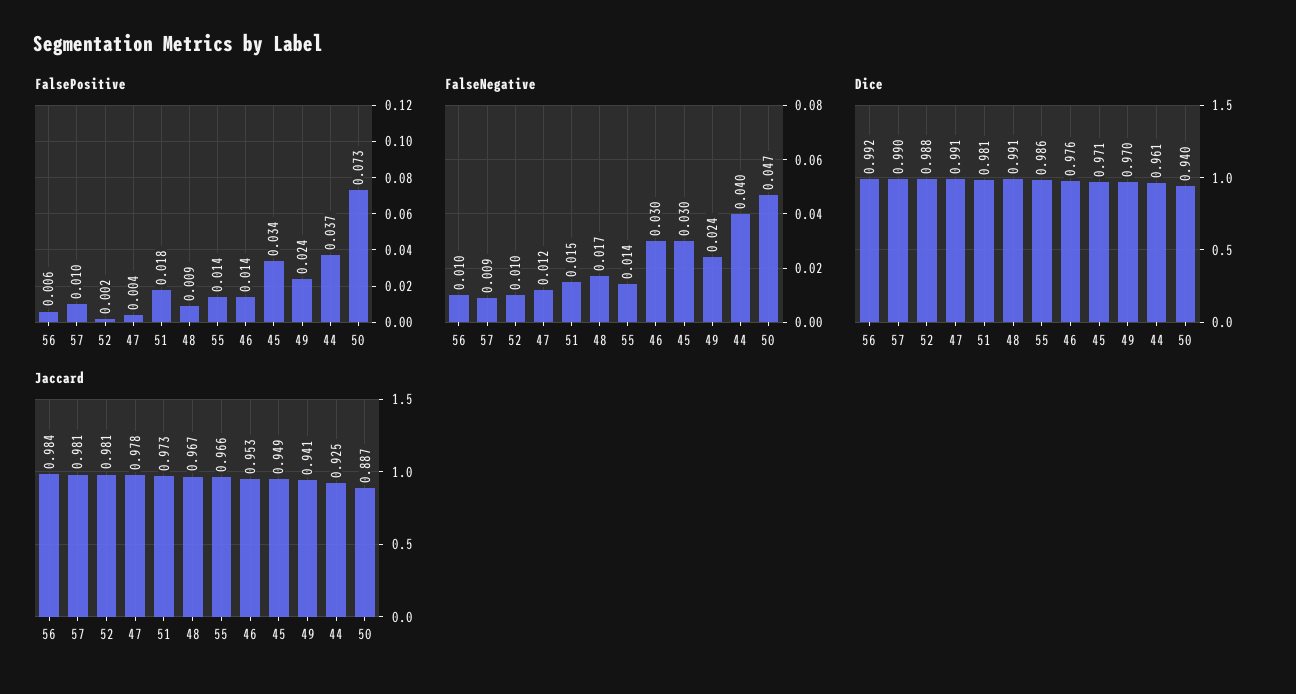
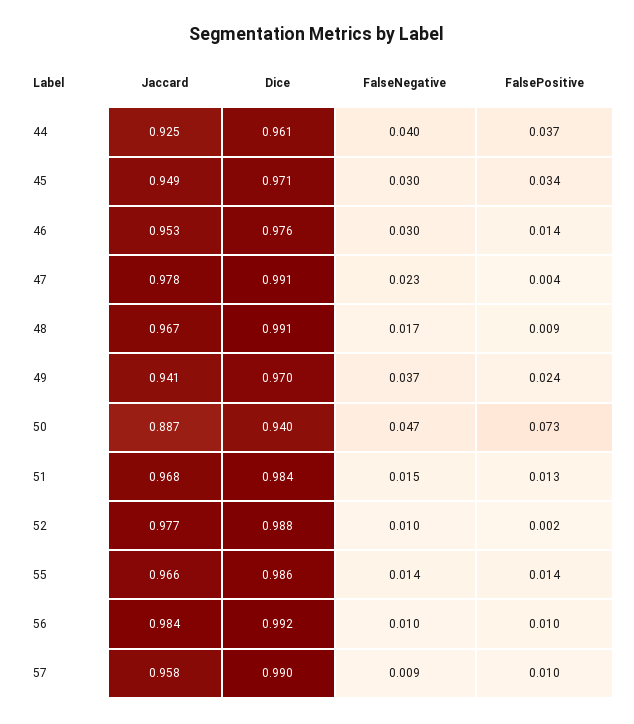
  {
    "FalsePositive": {
-     "56": 0.006,
+     "56": 0.01,
      "57": 0.01,
      "52": 0.002,
      "47": 0.004,
-     "51": 0.018,
+     "51": 0.013,
      "48": 0.009,
      "55": 0.014,
      "46": 0.014,
      "45": 0.034,
      "49": 0.024,
      "44": 0.037,
      "50": 0.073
    },
    "FalseNegative": {
      "56": 0.01,
      "57": 0.009,
      "52": 0.01,
-     "47": 0.012,
+     "47": 0.023,
      "51": 0.015,
      "48": 0.017,
      "55": 0.014,
      "46": 0.03,
      "45": 0.03,
-     "49": 0.024,
+     "49": 0.037,
      "44": 0.04,
      "50": 0.047
    },
    "Dice": {
      "56": 0.992,
      "57": 0.99,
      "52": 0.988,
      "47": 0.991,
-     "51": 0.981,
+     "51": 0.984,
      "48": 0.991,
      "55": 0.986,
      "46": 0.976,
      "45": 0.971,
      "49": 0.97,
      "44": 0.961,
      "50": 0.94
    },
    "Jaccard": {
      "56": 0.984,
-     "57": 0.981,
+     "57": 0.958,
-     "52": 0.981,
+     "52": 0.977,
      "47": 0.978,
-     "51": 0.973,
+     "51": 0.968,
      "48": 0.967,
      "55": 0.966,
      "46": 0.953,
      "45": 0.949,
      "49": 0.941,
      "44": 0.925,
      "50": 0.887
    }
  }

